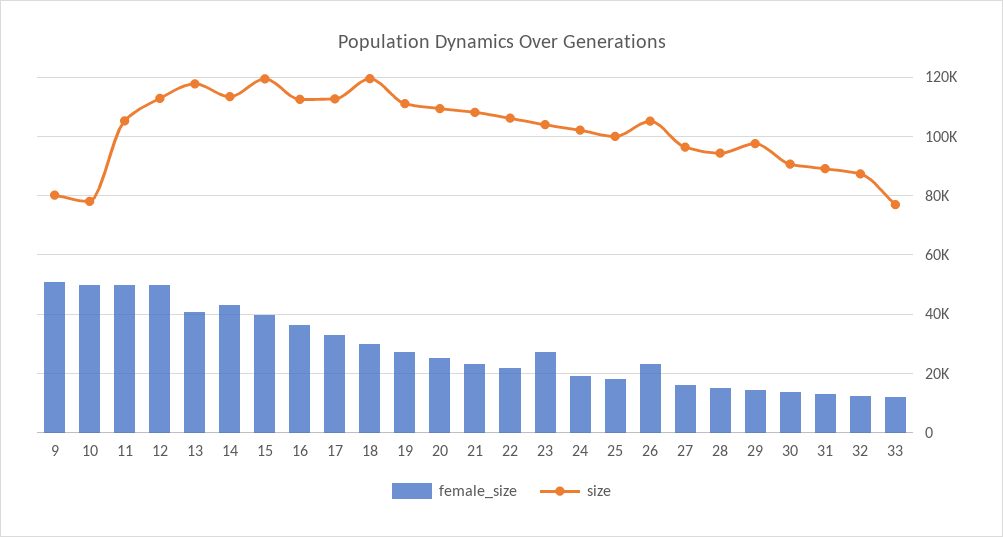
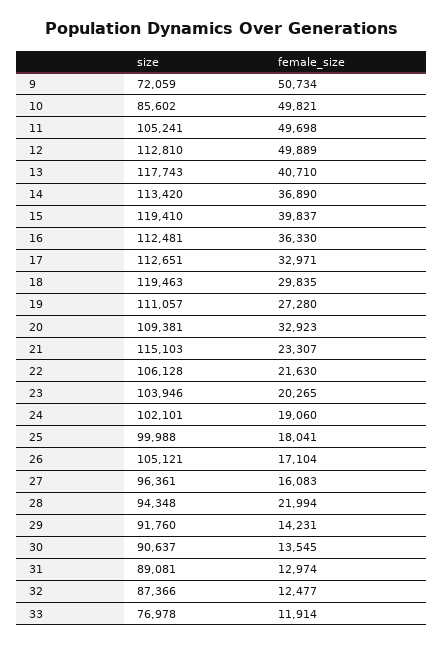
  {
    "female_size": {
      "9": 50734,
      "10": 49821,
      "11": 49698,
      "12": 49889,
      "13": 40710,
-     "14": 42500,
+     "14": 36890,
      "15": 39837,
      "16": 36330,
      "17": 32971,
      "18": 29835,
      "19": 27280,
-     "20": 25000,
+     "20": 32923,
      "21": 23307,
      "22": 21630,
-     "23": 27500,
+     "23": 20265,
      "24": 19060,
      "25": 18041,
-     "26": 22500,
+     "26": 17104,
      "27": 16083,
-     "28": 15000,
+     "28": 21994,
      "29": 14231,
      "30": 13545,
      "31": 12974,
      "32": 12477,
      "33": 11914
    },
    "size": {
-     "9": 80000,
+     "9": 72059,
-     "10": 77500,
+     "10": 85602,
      "11": 105241,
      "12": 112810,
      "13": 117743,
      "14": 113420,
      "15": 119410,
      "16": 112481,
      "17": 112651,
      "18": 119463,
      "19": 111057,
      "20": 109381,
-     "21": 107500,
+     "21": 115103,
      "22": 106128,
      "23": 103946,
      "24": 102101,
      "25": 99988,
      "26": 105121,
      "27": 96361,
      "28": 94348,
-     "29": 97500,
+     "29": 91760,
      "30": 90637,
      "31": 89081,
      "32": 87366,
      "33": 76978
    }
  }

